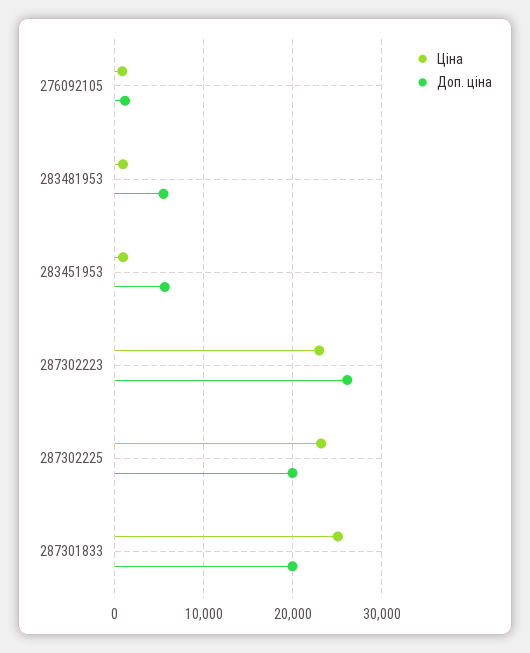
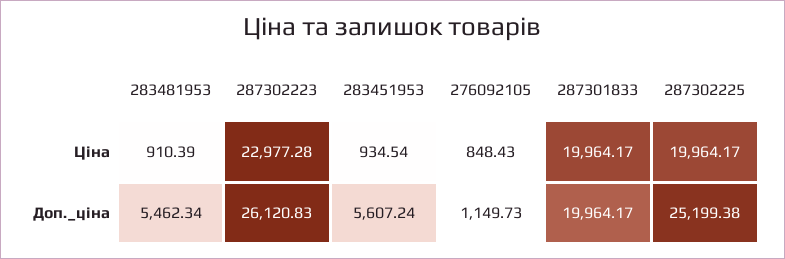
  {
    "Ціна": {
      "276092105": 848.43,
      "283481953": 910.39,
      "283451953": 934.54,
      "287302223": 22977.28,
-     "287302225": 23000,
+     "287302225": 19964.17,
-     "287301833": 25000
+     "287301833": 19964.17
    },
    "Доп. ціна": {
      "276092105": 1149.73,
      "283481953": 5462.34,
      "283451953": 5607.24,
      "287302223": 26120.83,
-     "287302225": 20000,
+     "287302225": 25199.38,
      "287301833": 19964.17
    }
  }

